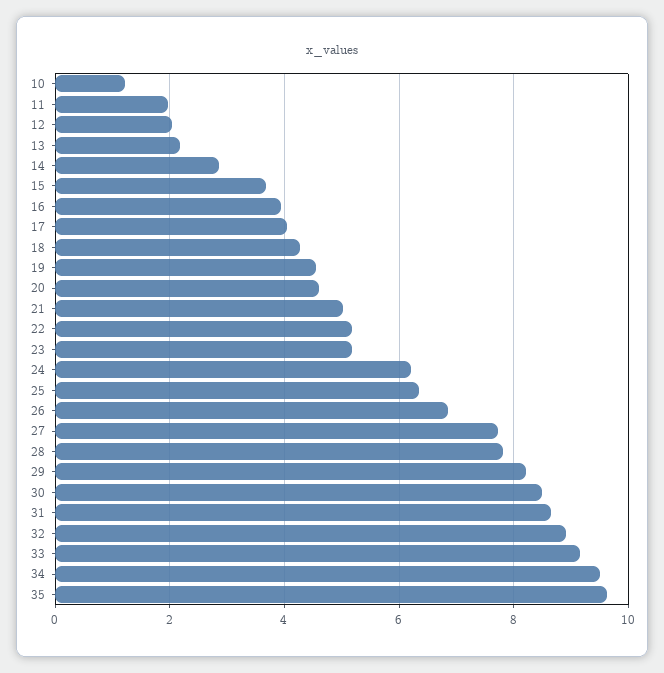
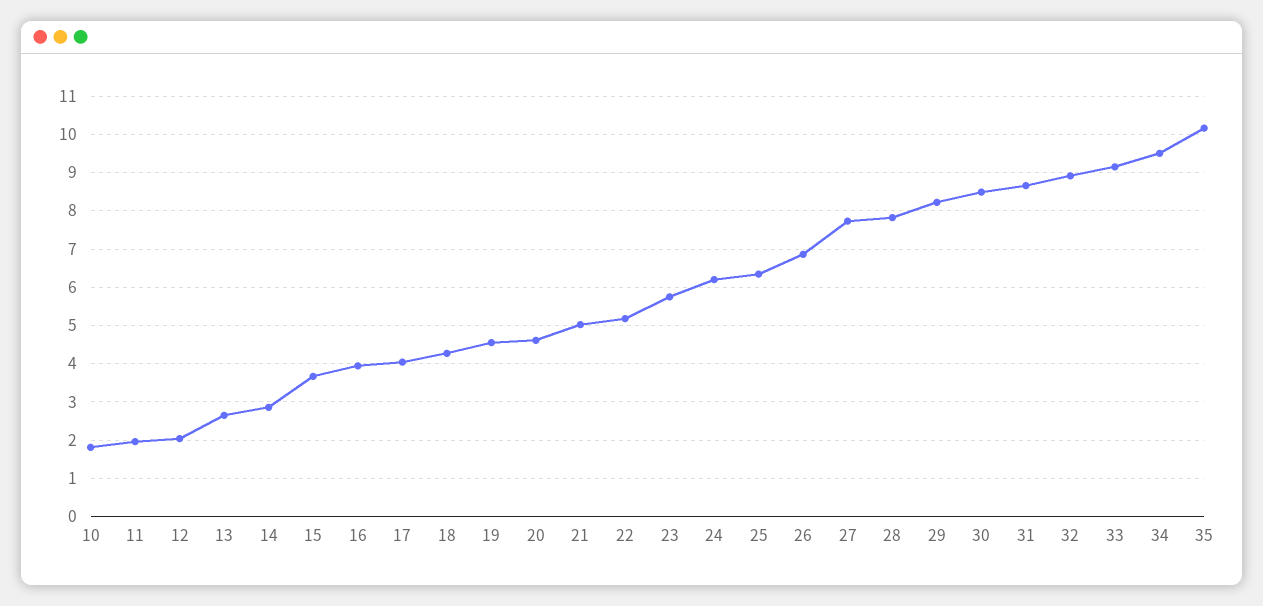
  {
-   "10": 1.2,
+   "10": 1.8,
    "11": 2,
    "12": 2,
-   "13": 2.2,
+   "13": 2.6,
    "14": 2.8,
    "15": 3.6,
    "16": 4,
    "17": 4,
    "18": 4.2,
    "19": 4.6,
    "20": 4.6,
    "21": 5,
    "22": 5.2,
-   "23": 5.2,
+   "23": 5.8,
    "24": 6.2,
    "25": 6.4,
    "26": 6.8,
    "27": 7.8,
    "28": 7.8,
    "29": 8.2,
    "30": 8.4,
    "31": 8.6,
    "32": 9,
    "33": 9.2,
    "34": 9.6,
-   "35": 9.6
+   "35": 10.2
  }

